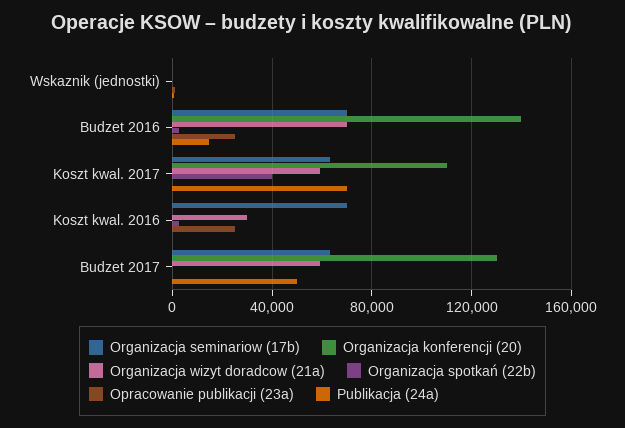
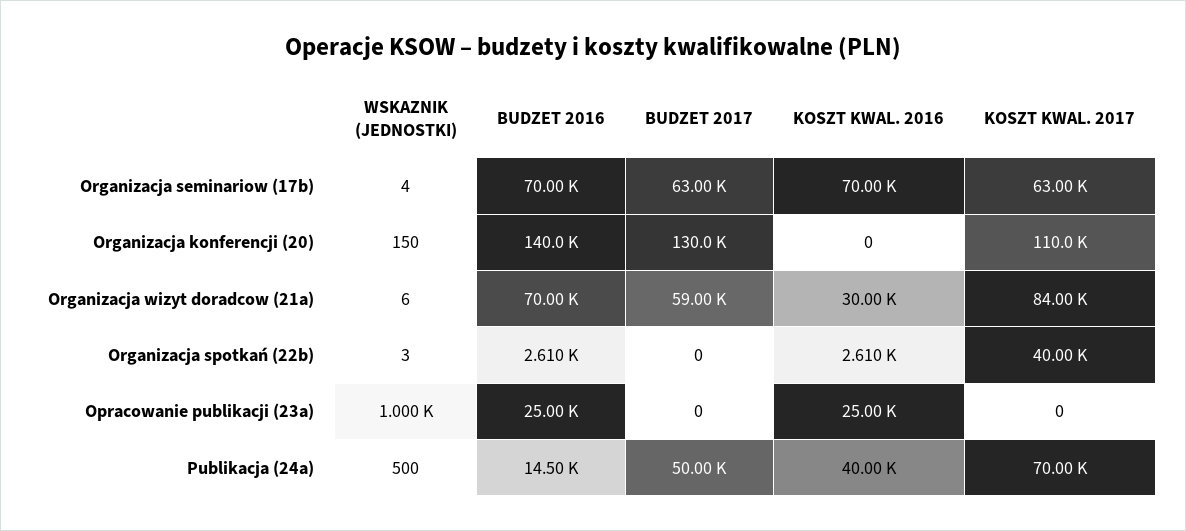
  {
    "Organizacja seminariow (17b)": {
      "Wskaznik (jednostki)": 4,
      "Budzet 2016": 70000,
      "Koszt kwal. 2017": 63000,
      "Koszt kwal. 2016": 70000,
      "Budzet 2017": 63000
    },
    "Organizacja konferencji (20)": {
      "Wskaznik (jednostki)": 150,
      "Budzet 2016": 140000,
      "Koszt kwal. 2017": 110000,
      "Koszt kwal. 2016": 0,
      "Budzet 2017": 130000
    },
    "Organizacja wizyt doradcow (21a)": {
      "Wskaznik (jednostki)": 6,
      "Budzet 2016": 70000,
-     "Koszt kwal. 2017": 60000,
+     "Koszt kwal. 2017": 84000,
      "Koszt kwal. 2016": 30000,
      "Budzet 2017": 59000
    },
    "Organizacja spotkań (22b)": {
      "Wskaznik (jednostki)": 3,
      "Budzet 2016": 2610,
      "Koszt kwal. 2017": 40000,
      "Koszt kwal. 2016": 2610,
      "Budzet 2017": 0
    },
    "Opracowanie publikacji (23a)": {
      "Wskaznik (jednostki)": 1000,
      "Budzet 2016": 25000,
      "Koszt kwal. 2017": 0,
      "Koszt kwal. 2016": 25000,
      "Budzet 2017": 0
    },
    "Publikacja (24a)": {
      "Wskaznik (jednostki)": 500,
      "Budzet 2016": 14500,
      "Koszt kwal. 2017": 70000,
-     "Koszt kwal. 2016": 0,
+     "Koszt kwal. 2016": 40000,
      "Budzet 2017": 50000
    }
  }

